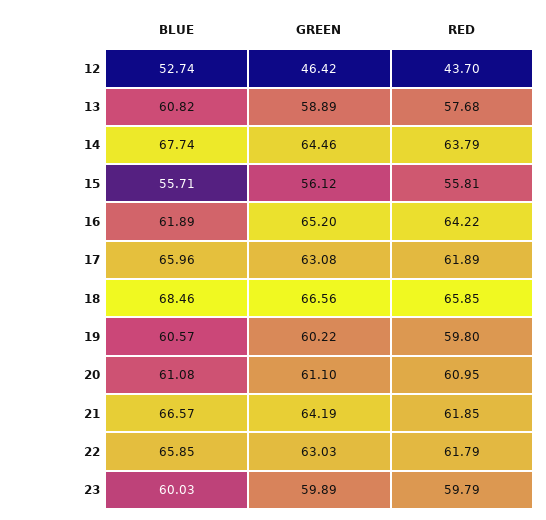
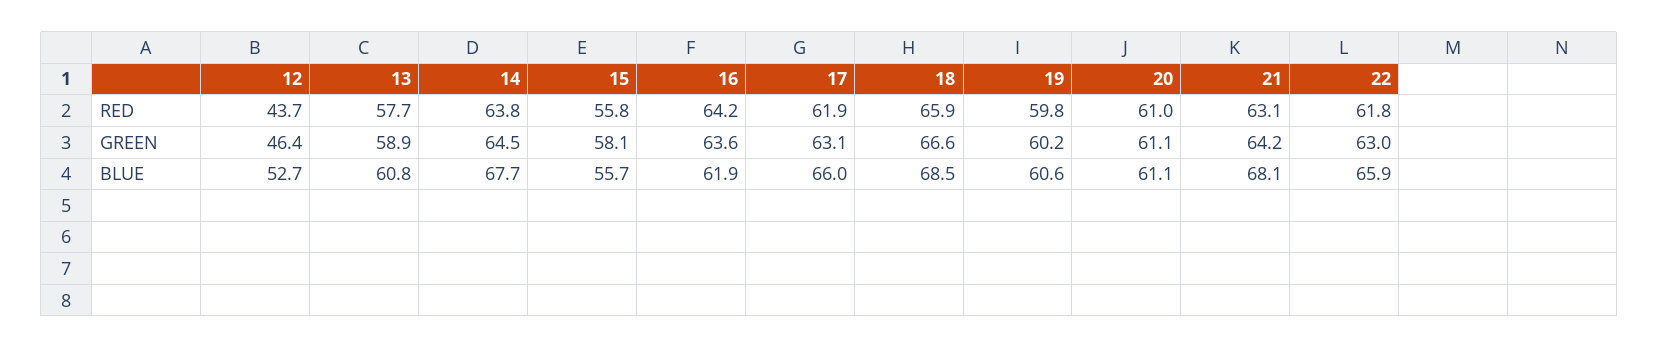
  {
    "BLUE": {
      "12": 52.74,
      "13": 60.82,
      "14": 67.74,
      "15": 55.71,
      "16": 61.89,
      "17": 65.96,
      "18": 68.46,
      "19": 60.57,
      "20": 61.08,
-     "21": 66.57,
+     "21": 68.1,
-     "22": 65.85,
+     "22": 65.85
-     "23": 60.03
    },
    "GREEN": {
      "12": 46.42,
      "13": 58.89,
      "14": 64.46,
-     "15": 56.12,
+     "15": 58.1,
-     "16": 65.2,
+     "16": 63.6,
      "17": 63.08,
      "18": 66.56,
      "19": 60.22,
      "20": 61.1,
      "21": 64.19,
-     "22": 63.03,
+     "22": 63.03
-     "23": 59.89
    },
    "RED": {
      "12": 43.7,
      "13": 57.68,
      "14": 63.79,
      "15": 55.81,
      "16": 64.22,
      "17": 61.89,
      "18": 65.85,
      "19": 59.8,
      "20": 60.95,
-     "21": 61.85,
+     "21": 63.1,
-     "22": 61.79,
+     "22": 61.79
-     "23": 59.79
    }
  }

